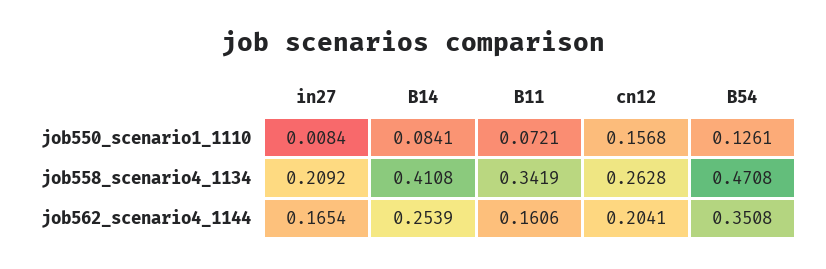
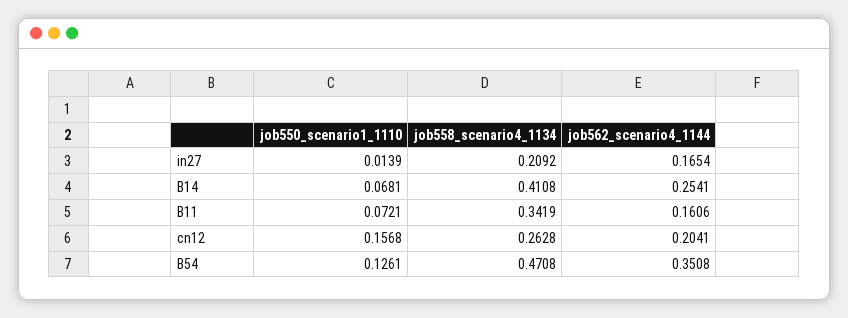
  {
    "in27": {
-     "job550_scenario1_1110": 0.0084,
+     "job550_scenario1_1110": 0.0139,
      "job558_scenario4_1134": 0.2092,
      "job562_scenario4_1144": 0.1654
    },
    "B14": {
-     "job550_scenario1_1110": 0.0841,
+     "job550_scenario1_1110": 0.0681,
      "job558_scenario4_1134": 0.4108,
-     "job562_scenario4_1144": 0.2539
+     "job562_scenario4_1144": 0.2541
    },
    "B11": {
      "job550_scenario1_1110": 0.0721,
      "job558_scenario4_1134": 0.3419,
      "job562_scenario4_1144": 0.1606
    },
    "cn12": {
      "job550_scenario1_1110": 0.1568,
      "job558_scenario4_1134": 0.2628,
      "job562_scenario4_1144": 0.2041
    },
    "B54": {
      "job550_scenario1_1110": 0.1261,
      "job558_scenario4_1134": 0.4708,
      "job562_scenario4_1144": 0.3508
    }
  }

